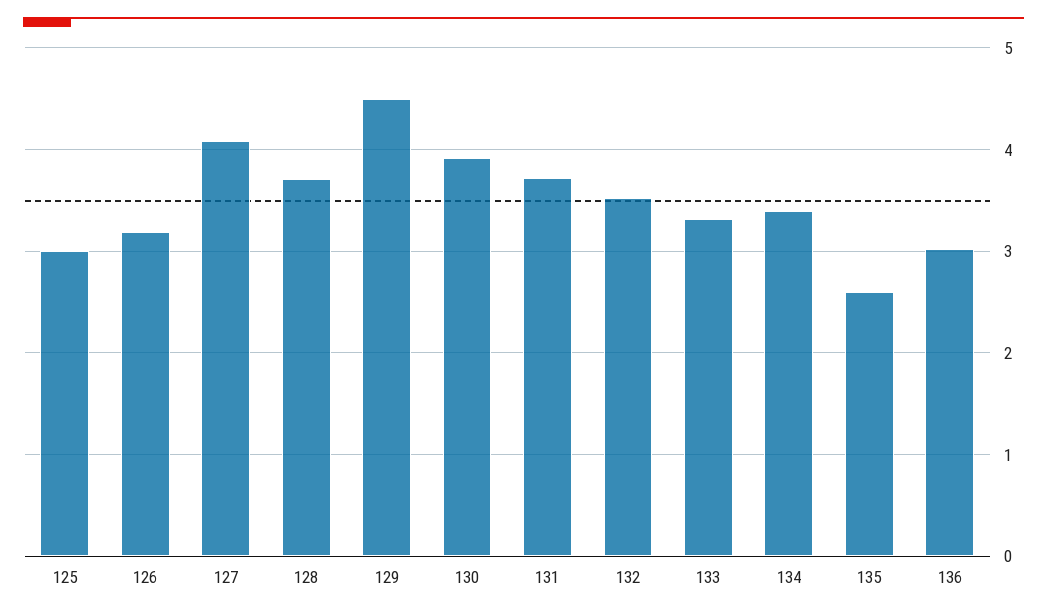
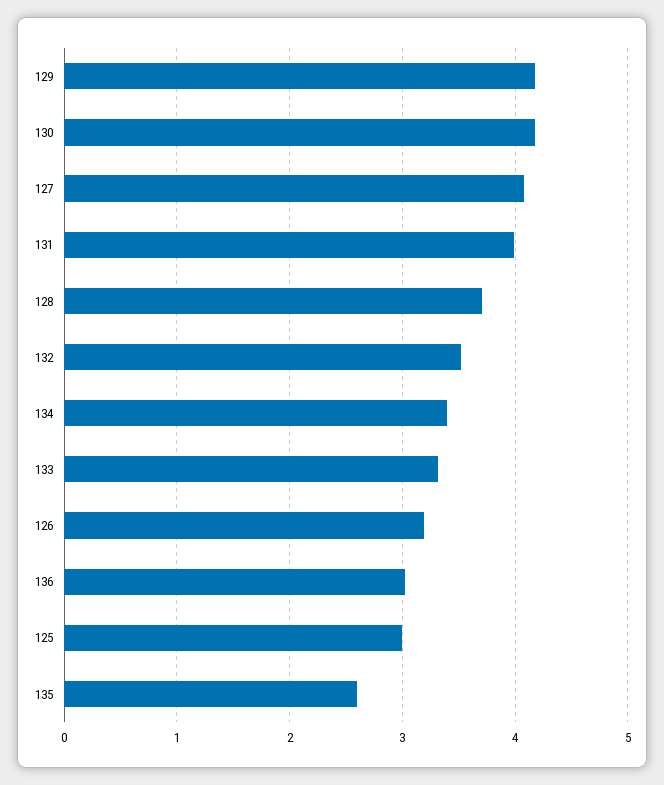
  {
    "125": 3,
    "126": 3.2,
    "127": 4.1,
    "128": 3.7,
-   "129": 4.5,
+   "129": 4.2,
-   "130": 3.9,
+   "130": 4.2,
-   "131": 3.7,
+   "131": 4,
    "132": 3.5,
    "133": 3.3,
    "134": 3.4,
    "135": 2.6,
    "136": 3
  }

